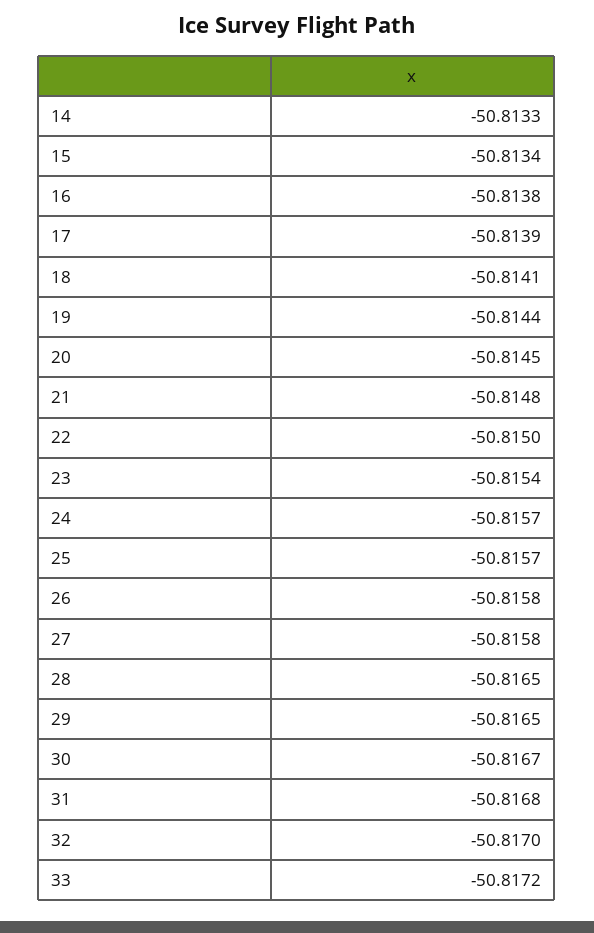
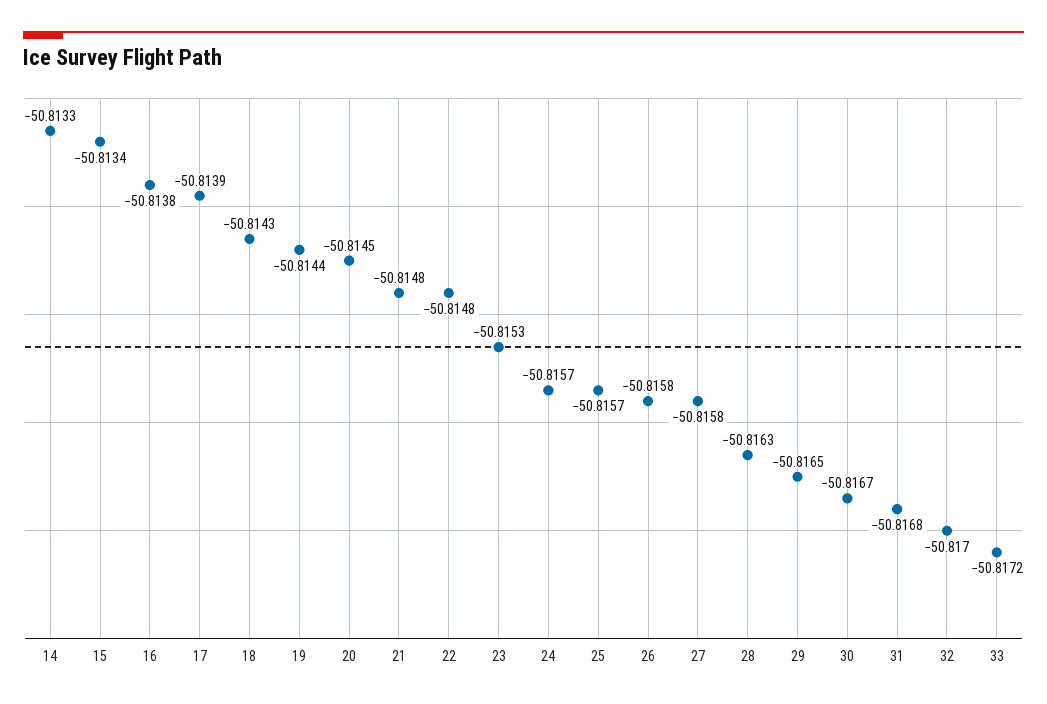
  {
    "14": -50.8133,
    "15": -50.8134,
    "16": -50.8138,
    "17": -50.8139,
-   "18": -50.8141,
+   "18": -50.8143,
    "19": -50.8144,
    "20": -50.8145,
    "21": -50.8148,
-   "22": -50.815,
+   "22": -50.8148,
-   "23": -50.8154,
+   "23": -50.8153,
    "24": -50.8157,
    "25": -50.8157,
    "26": -50.8158,
    "27": -50.8158,
-   "28": -50.8165,
+   "28": -50.8163,
    "29": -50.8165,
    "30": -50.8167,
    "31": -50.8168,
    "32": -50.817,
    "33": -50.8172
  }

